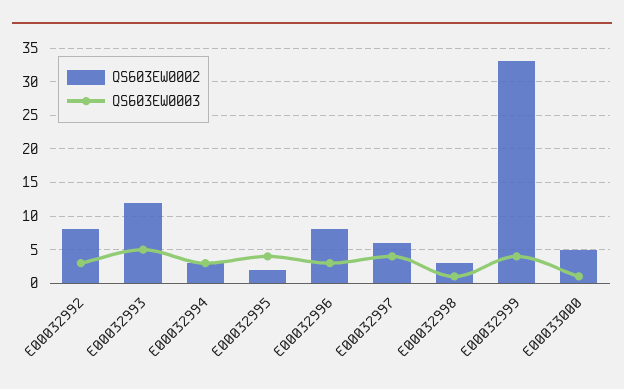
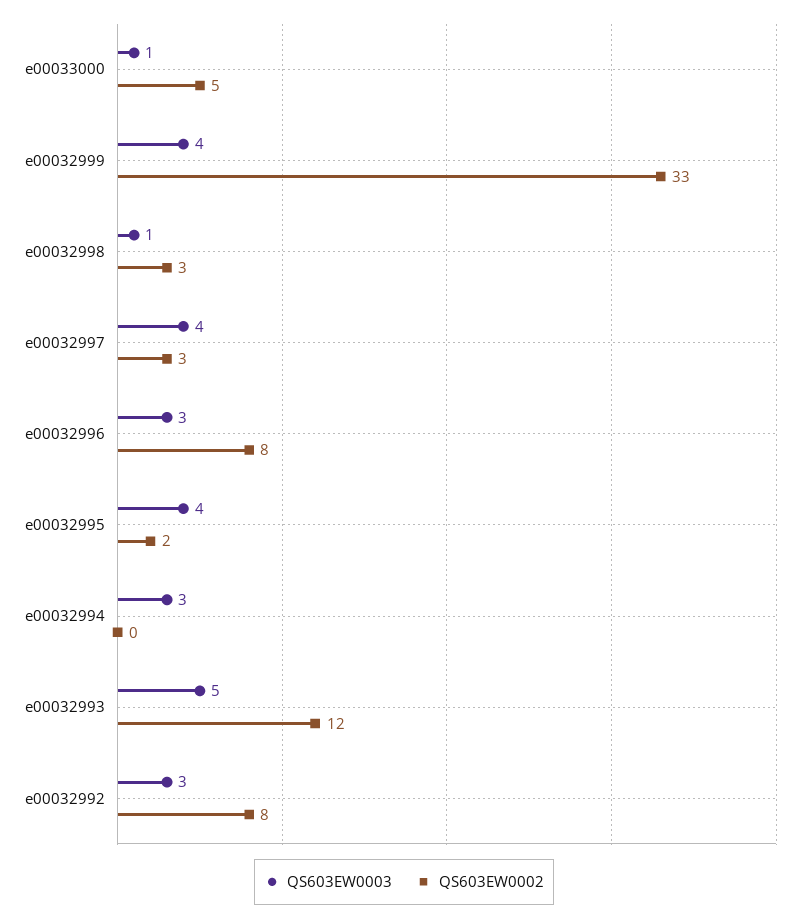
  {
    "QS603EW0002": {
      "E00032992": 8,
      "E00032993": 12,
-     "E00032994": 3,
+     "E00032994": 0,
      "E00032995": 2,
      "E00032996": 8,
-     "E00032997": 6,
+     "E00032997": 3,
      "E00032998": 3,
      "E00032999": 33,
      "E00033000": 5
    },
    "QS603EW0003": {
      "E00032992": 3,
      "E00032993": 5,
      "E00032994": 3,
      "E00032995": 4,
      "E00032996": 3,
      "E00032997": 4,
      "E00032998": 1,
      "E00032999": 4,
      "E00033000": 1
    }
  }

